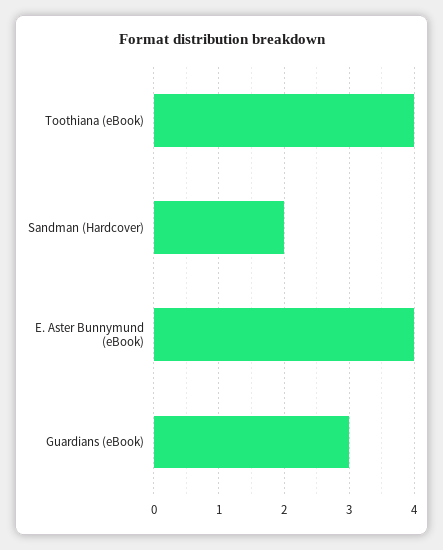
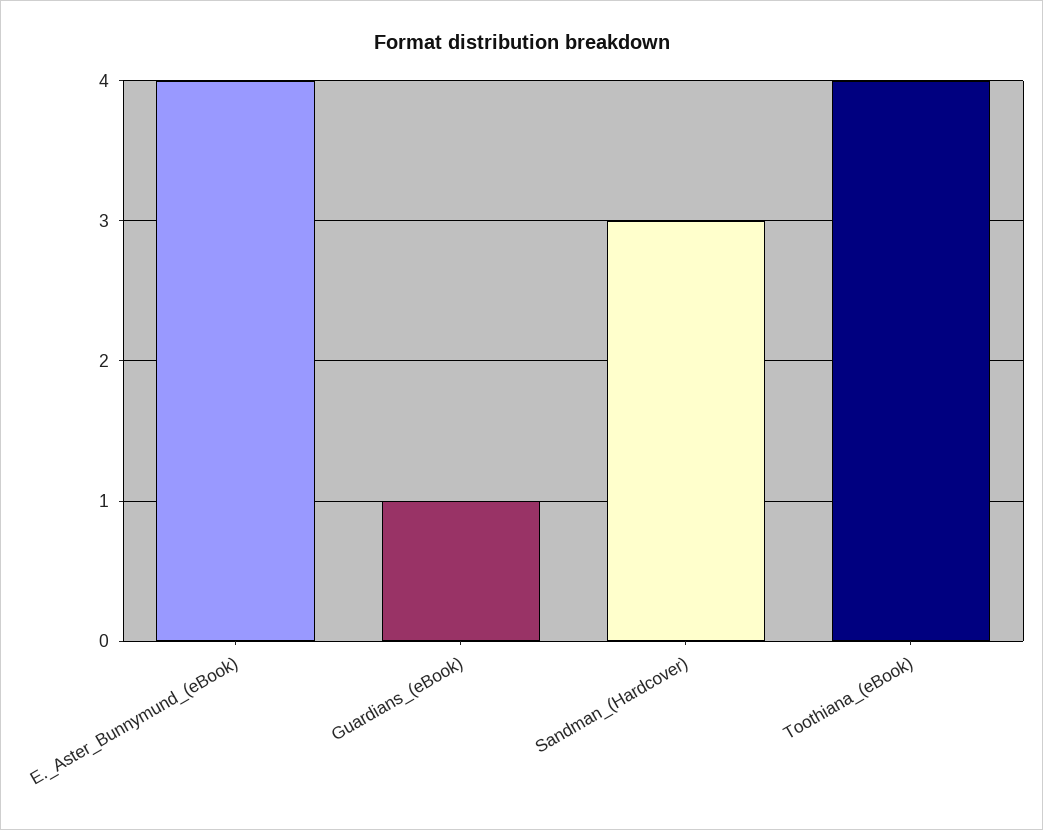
  {
    "Toothiana (eBook)": 4,
-   "Sandman (Hardcover)": 2,
+   "Sandman (Hardcover)": 3,
    "E. Aster Bunnymund (eBook)": 4,
-   "Guardians (eBook)": 3
+   "Guardians (eBook)": 1
  }

